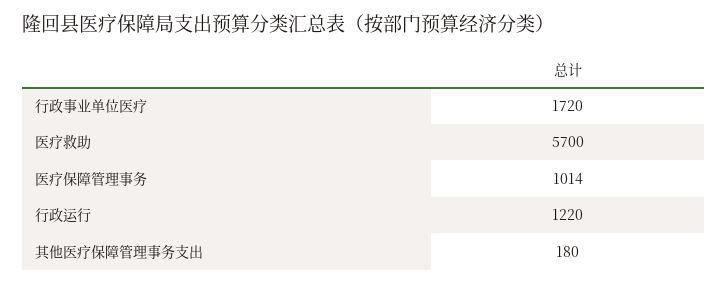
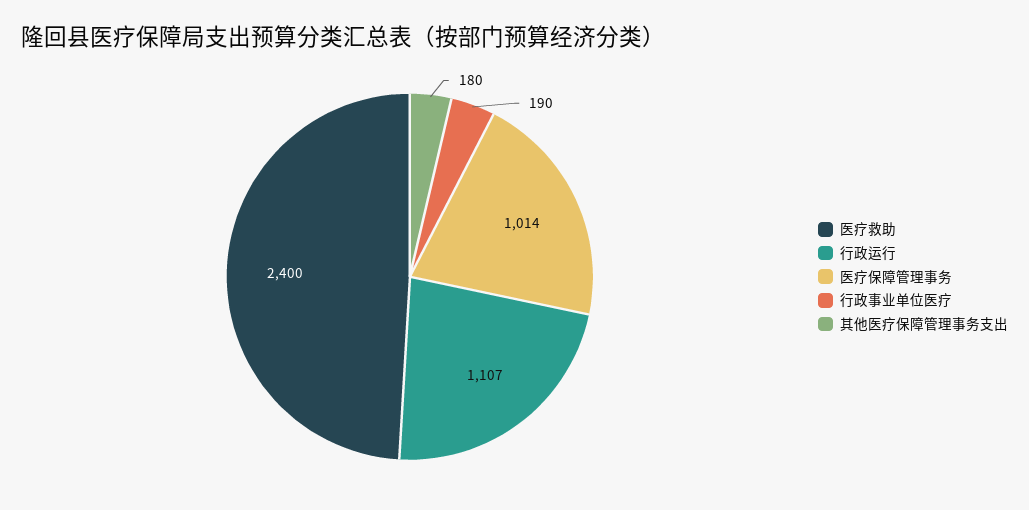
  {
-   "行政事业单位医疗": 1720,
+   "行政事业单位医疗": 190,
-   "医疗救助": 5700,
+   "医疗救助": 2400,
    "医疗保障管理事务": 1014,
-   "行政运行": 1220,
+   "行政运行": 1107,
    "其他医疗保障管理事务支出": 180
  }

